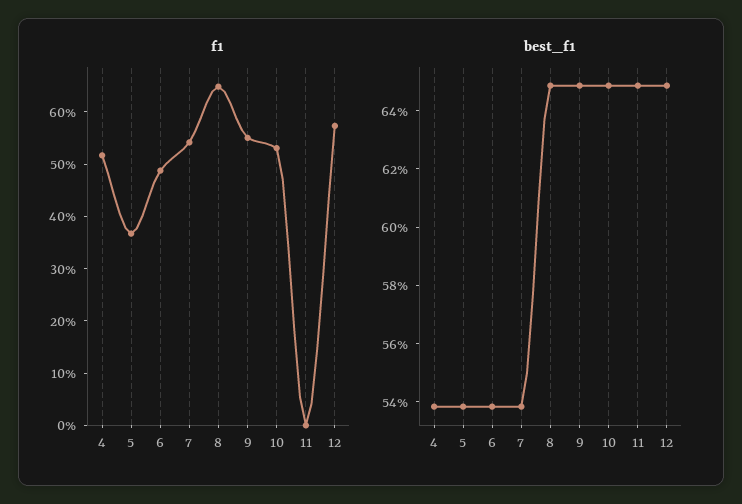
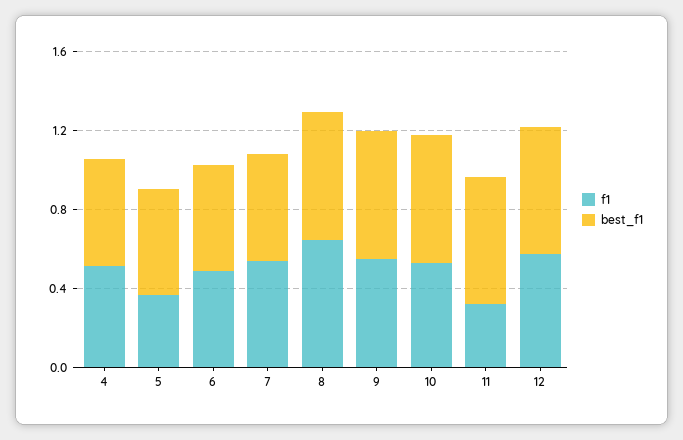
  {
    "f1": {
      "4": 0.52,
      "5": 0.36,
      "6": 0.48,
      "7": 0.54,
      "8": 0.64,
      "9": 0.56,
      "10": 0.54,
-     "11": 0,
+     "11": 0.3,
      "12": 0.58
    },
    "best_f1": {
      "4": 0.54,
      "5": 0.54,
      "6": 0.54,
      "7": 0.54,
      "8": 0.65,
      "9": 0.65,
      "10": 0.65,
      "11": 0.65,
      "12": 0.65
    }
  }

